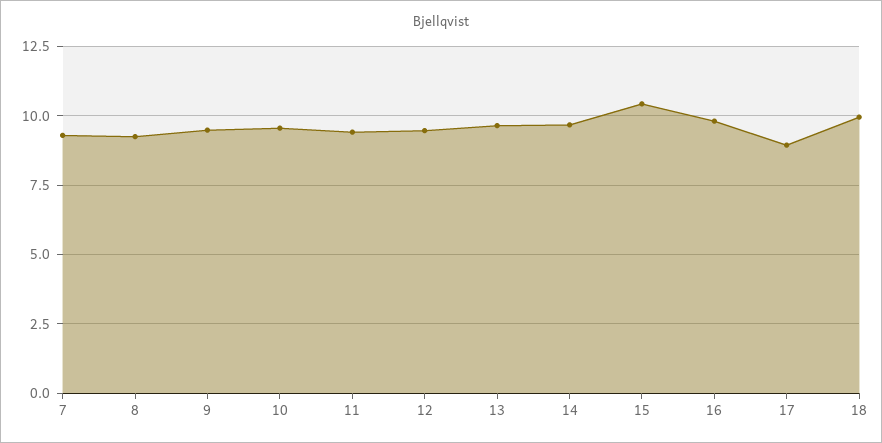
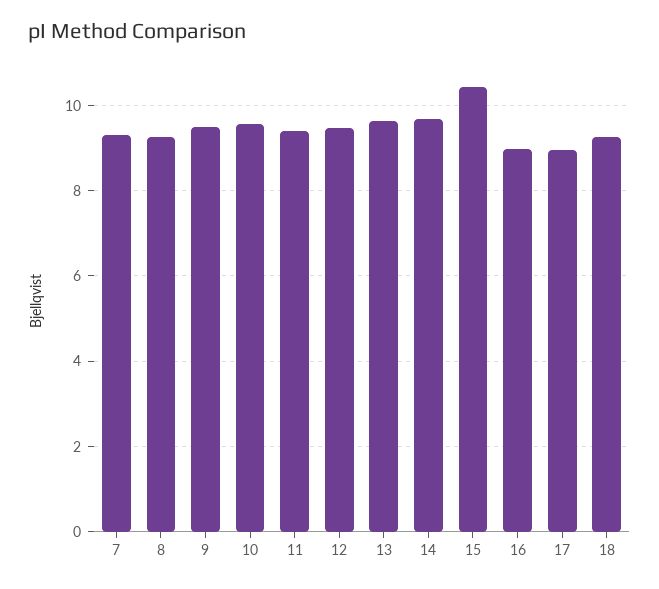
  {
    "7": 9.2,
    "8": 9.2,
    "9": 9.4,
    "10": 9.6,
    "11": 9.4,
    "12": 9.4,
    "13": 9.6,
    "14": 9.6,
    "15": 10.4,
-   "16": 9.75,
+   "16": 9,
    "17": 9,
-   "18": 10
+   "18": 9.2
  }

